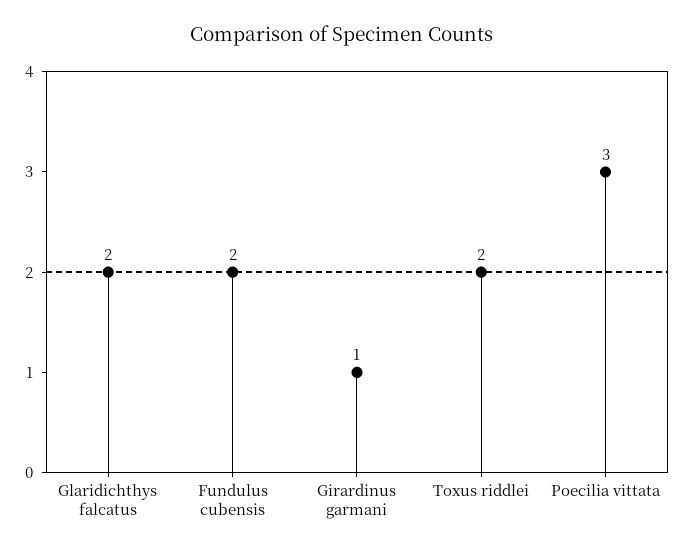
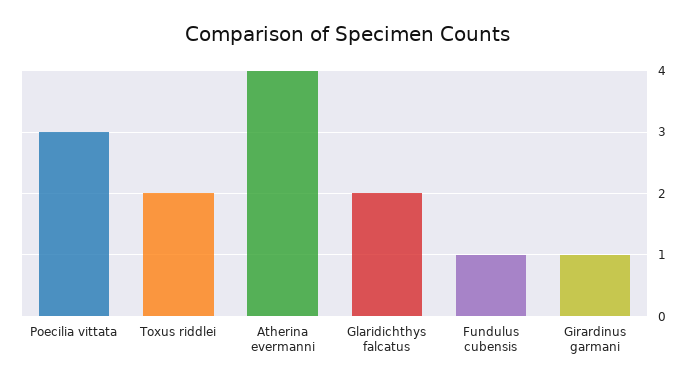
  {
    "Glaridichthys falcatus": 2,
-   "Fundulus cubensis": 2,
+   "Fundulus cubensis": 1,
    "Girardinus garmani": 1,
    "Toxus riddlei": 2,
-   "Poecilia vittata": 3
+   "Poecilia vittata": 3,
+   "Atherina evermanni": 4
  }

